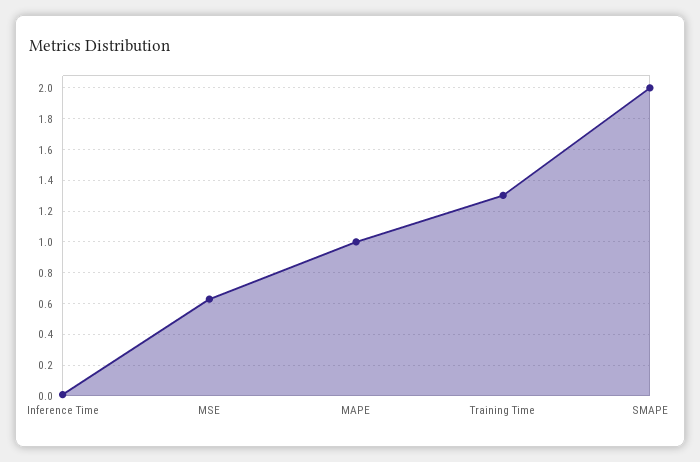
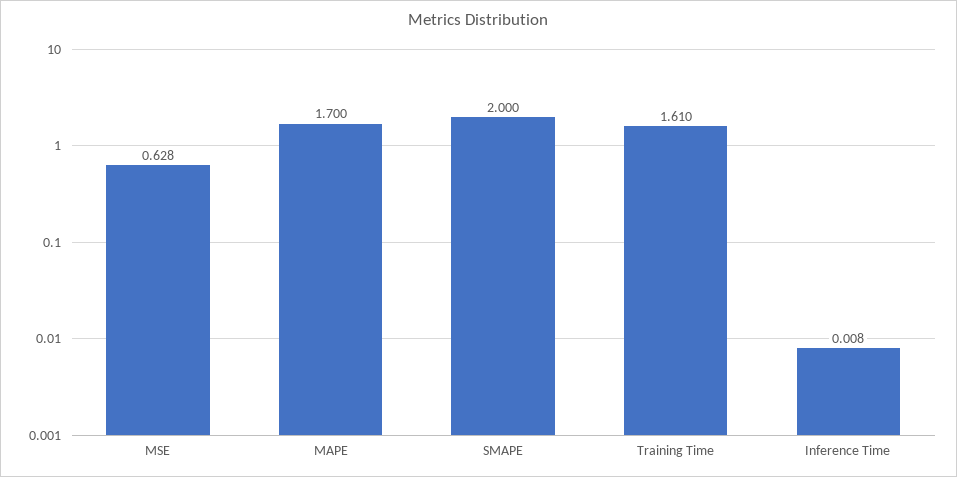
  {
    "Inference Time": 0.008,
    "MSE": 0.628,
-   "MAPE": 1,
+   "MAPE": 1.7,
-   "Training Time": 1.3,
+   "Training Time": 1.61,
    "SMAPE": 2
  }

